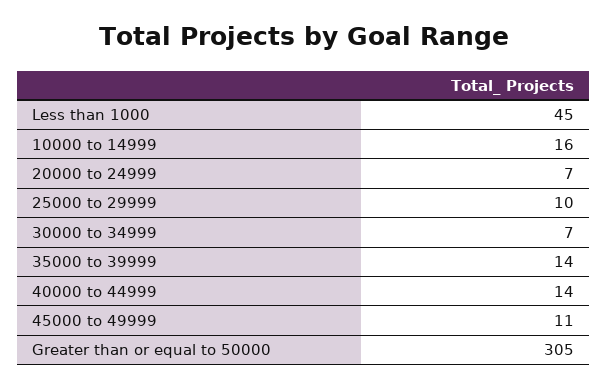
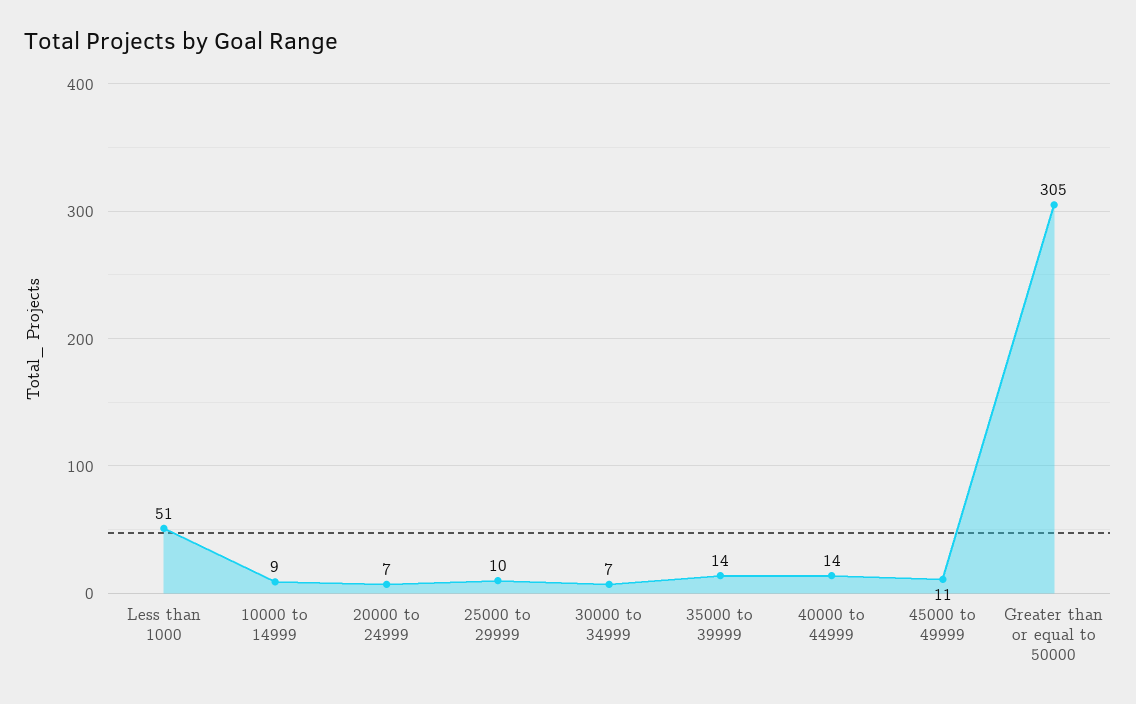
  {
-   "Less than 1000": 45,
+   "Less than 1000": 51,
-   "10000 to 14999": 16,
+   "10000 to 14999": 9,
    "20000 to 24999": 7,
    "25000 to 29999": 10,
    "30000 to 34999": 7,
    "35000 to 39999": 14,
    "40000 to 44999": 14,
    "45000 to 49999": 11,
    "Greater than or equal to 50000": 305
  }

